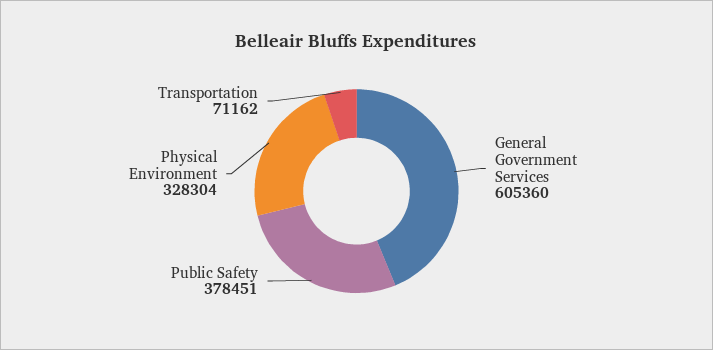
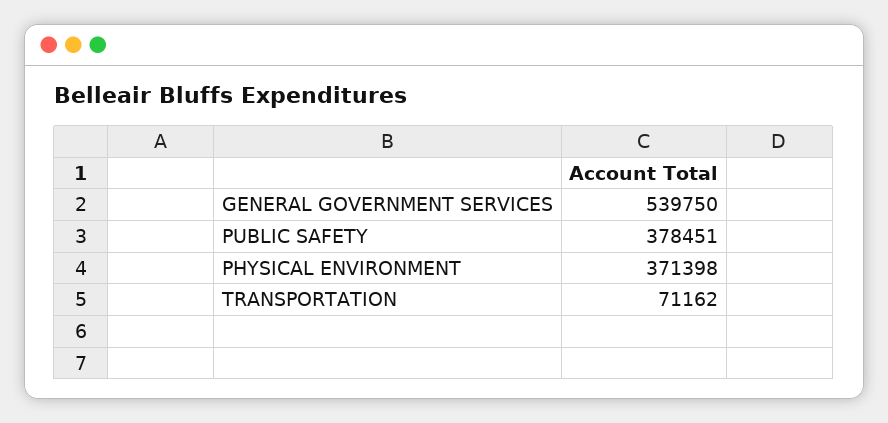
  {
-   "General Government Services": 605360,
+   "General Government Services": 539750,
    "Public Safety": 378451,
-   "Physical Environment": 328304,
+   "Physical Environment": 371398,
    "Transportation": 71162
  }

